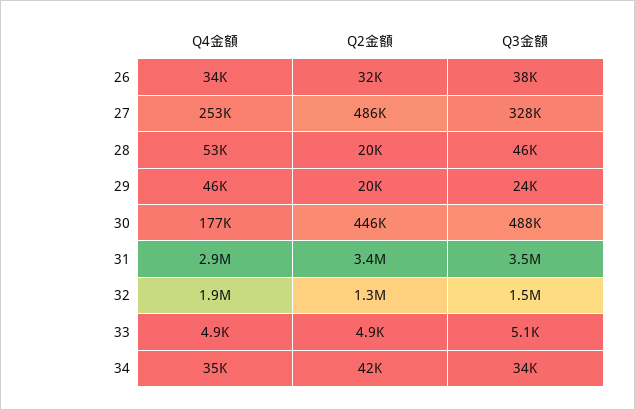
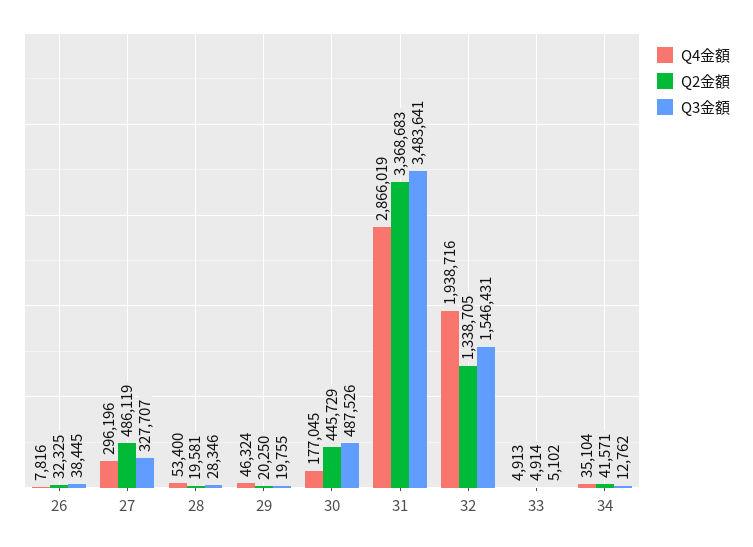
  {
    "Q4金額": {
-     "26": 34000,
+     "26": 7816,
-     "27": 253000,
+     "27": 296196,
      "28": 53400,
      "29": 46324,
      "30": 177045,
      "31": 2866019,
      "32": 1938716,
      "33": 4913,
      "34": 35104
    },
    "Q2金額": {
      "26": 32325,
      "27": 486119,
      "28": 19581,
      "29": 20250,
      "30": 445729,
      "31": 3368683,
      "32": 1338705,
      "33": 4914,
      "34": 41571
    },
    "Q3金額": {
      "26": 38445,
      "27": 327707,
-     "28": 46000,
+     "28": 28346,
-     "29": 24000,
+     "29": 19755,
      "30": 487526,
      "31": 3483641,
      "32": 1546431,
      "33": 5102,
-     "34": 34000
+     "34": 12762
    }
  }

